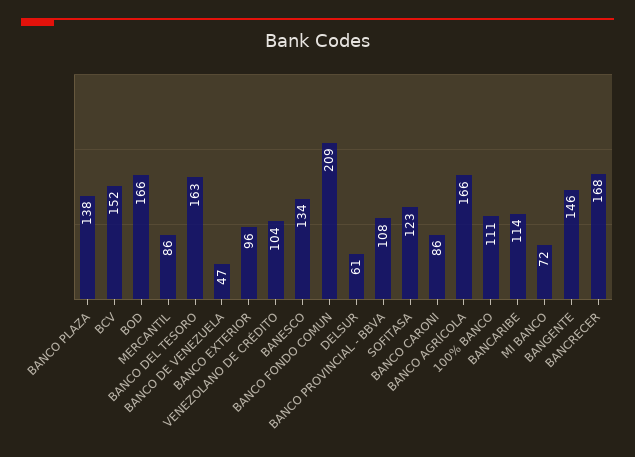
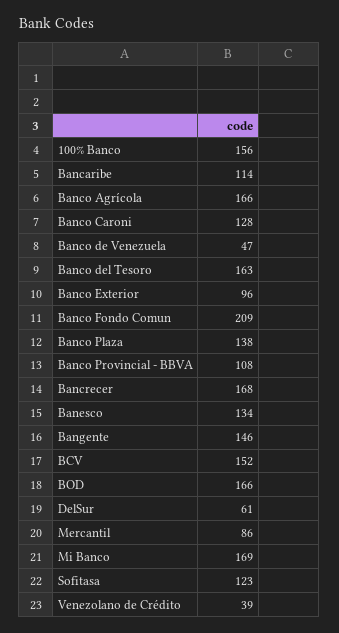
  {
    "BANCO PLAZA": 138,
    "BCV": 152,
    "BOD": 166,
    "MERCANTIL": 86,
    "BANCO DEL TESORO": 163,
    "BANCO DE VENEZUELA": 47,
    "BANCO EXTERIOR": 96,
-   "VENEZOLANO DE CRÉDITO": 104,
+   "VENEZOLANO DE CRÉDITO": 39,
    "BANESCO": 134,
    "BANCO FONDO COMUN": 209,
    "DELSUR": 61,
    "BANCO PROVINCIAL - BBVA": 108,
    "SOFITASA": 123,
-   "BANCO CARONI": 86,
+   "BANCO CARONI": 128,
    "BANCO AGRÍCOLA": 166,
-   "100% BANCO": 111,
+   "100% BANCO": 156,
    "BANCARIBE": 114,
-   "MI BANCO": 72,
+   "MI BANCO": 169,
    "BANGENTE": 146,
    "BANCRECER": 168
  }

